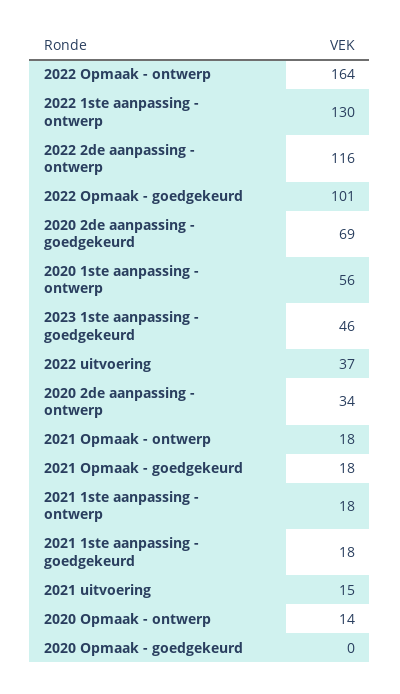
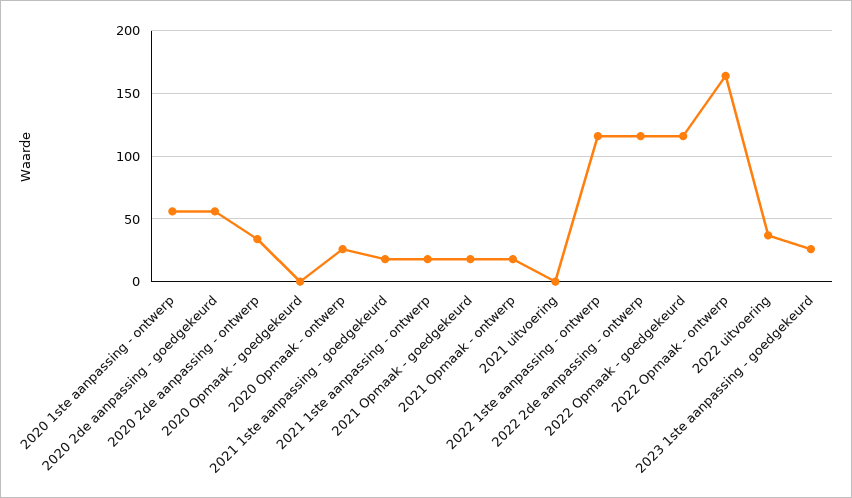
  {
    "2022 Opmaak - ontwerp": 164,
-   "2022 1ste aanpassing - ontwerp": 130,
+   "2022 1ste aanpassing - ontwerp": 115,
    "2022 2de aanpassing - ontwerp": 116,
-   "2022 Opmaak - goedgekeurd": 101,
+   "2022 Opmaak - goedgekeurd": 115,
-   "2020 2de aanpassing - goedgekeurd": 69,
+   "2020 2de aanpassing - goedgekeurd": 55,
    "2020 1ste aanpassing - ontwerp": 56,
-   "2023 1ste aanpassing - goedgekeurd": 46,
+   "2023 1ste aanpassing - goedgekeurd": 25,
    "2022 uitvoering": 37,
    "2020 2de aanpassing - ontwerp": 34,
    "2021 Opmaak - ontwerp": 18,
    "2021 Opmaak - goedgekeurd": 18,
    "2021 1ste aanpassing - ontwerp": 18,
    "2021 1ste aanpassing - goedgekeurd": 18,
-   "2021 uitvoering": 15,
+   "2021 uitvoering": 0,
-   "2020 Opmaak - ontwerp": 14,
+   "2020 Opmaak - ontwerp": 25,
    "2020 Opmaak - goedgekeurd": 0
  }

